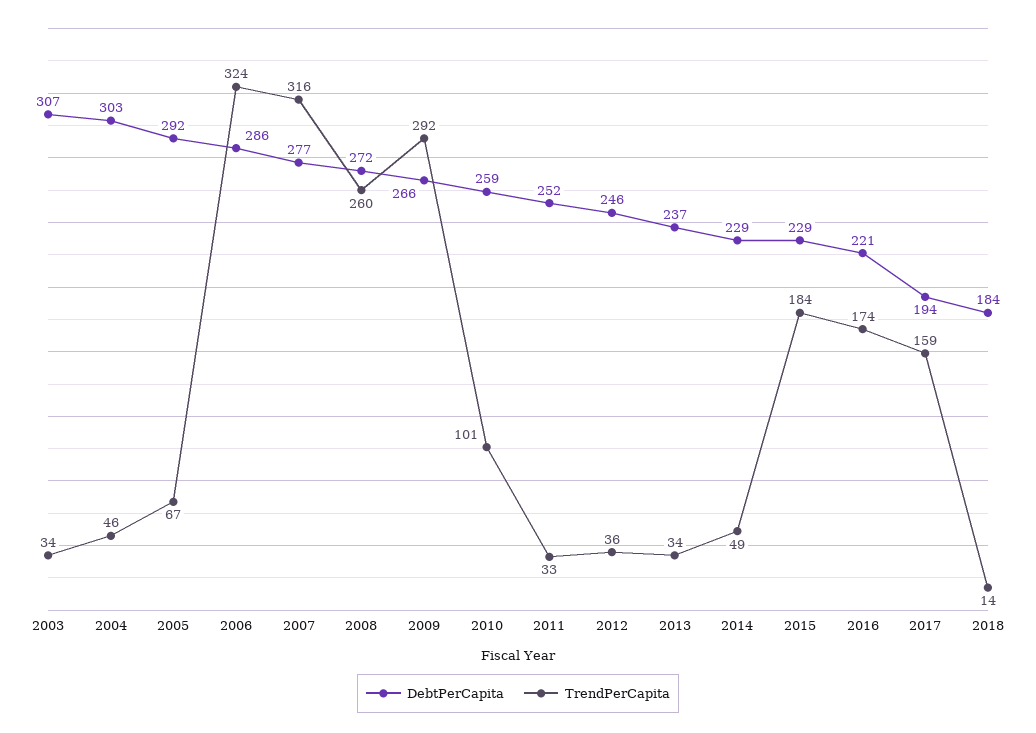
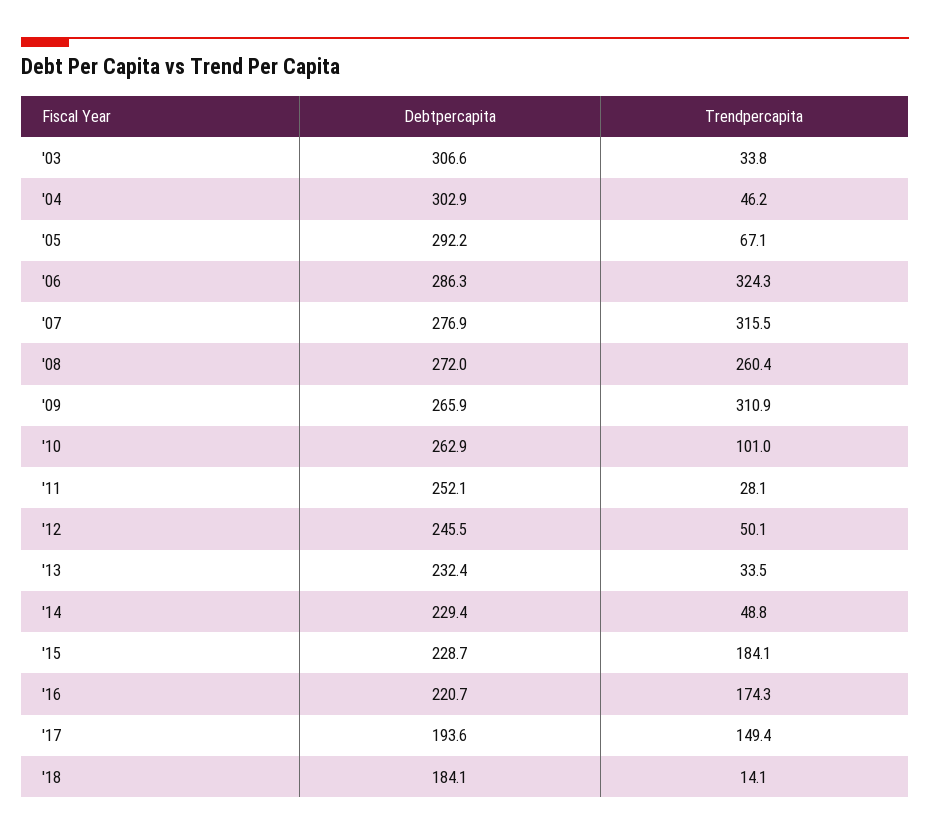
  {
    "DebtPerCapita": {
      "2003": 306.6,
      "2004": 302.9,
      "2005": 292.2,
      "2006": 286.3,
      "2007": 276.9,
      "2008": 272,
      "2009": 265.9,
-     "2010": 259,
+     "2010": 262.9,
      "2011": 252.1,
      "2012": 245.5,
-     "2013": 237,
+     "2013": 232.4,
      "2014": 229.4,
      "2015": 228.7,
      "2016": 220.7,
      "2017": 193.6,
      "2018": 184.1
    },
    "TrendPerCapita": {
      "2003": 33.8,
      "2004": 46.2,
      "2005": 67.1,
      "2006": 324.3,
      "2007": 315.5,
      "2008": 260.4,
-     "2009": 292,
+     "2009": 310.9,
      "2010": 101,
-     "2011": 33,
+     "2011": 28.1,
-     "2012": 36,
+     "2012": 50.1,
      "2013": 33.5,
      "2014": 48.8,
      "2015": 184.1,
      "2016": 174.3,
-     "2017": 159,
+     "2017": 149.4,
      "2018": 14.1
    }
  }

